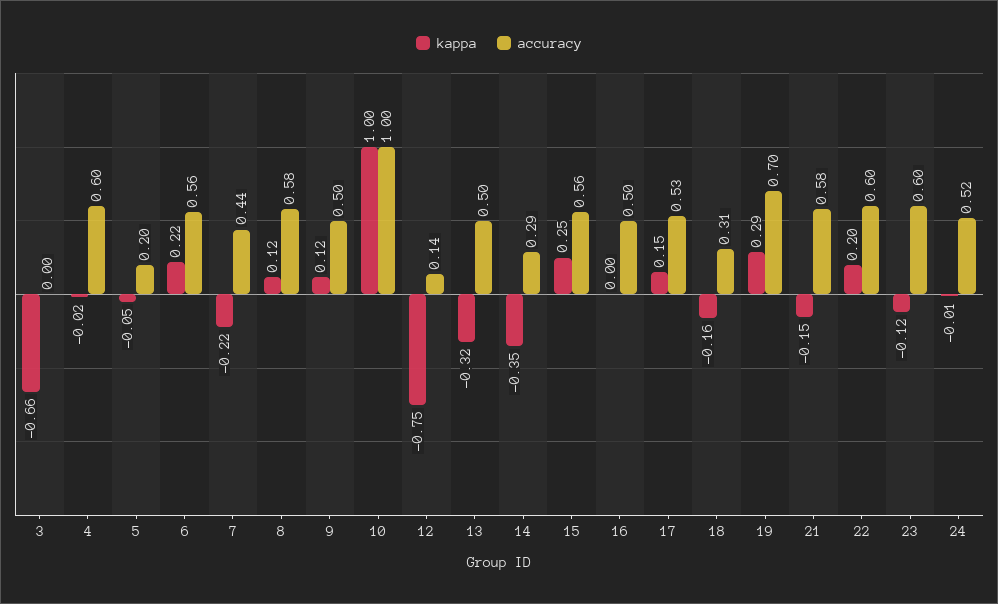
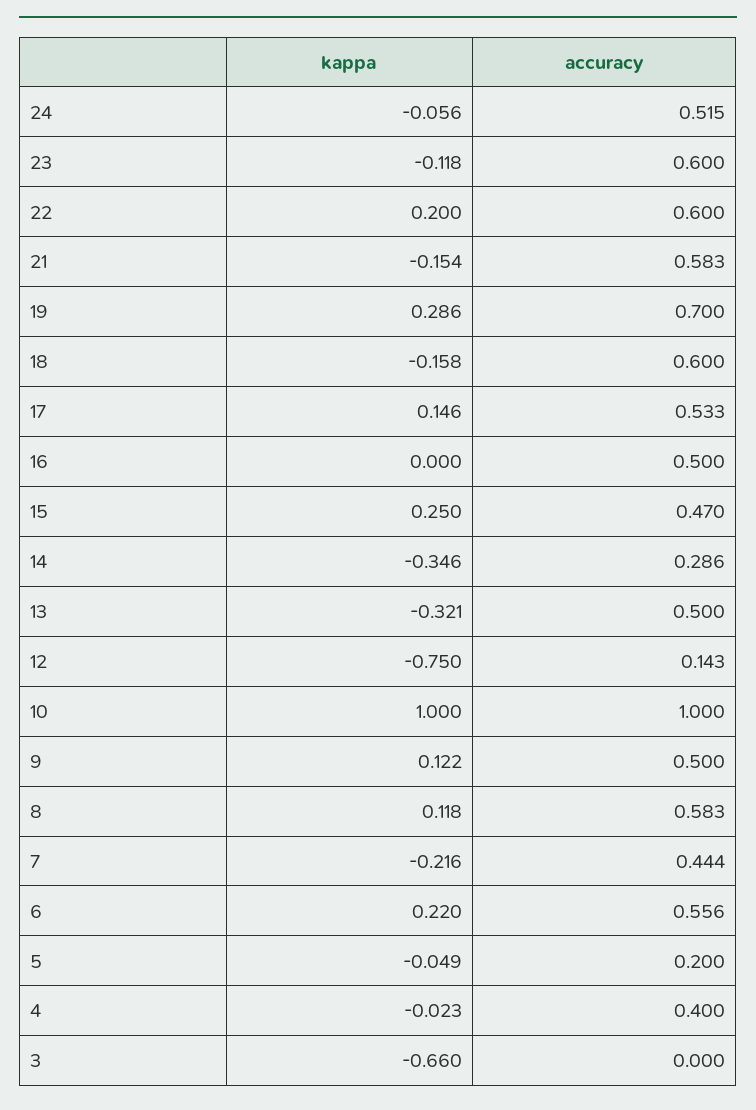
  {
    "kappa": {
      "3": -0.66,
      "4": -0.023,
      "5": -0.049,
      "6": 0.22,
      "7": -0.216,
      "8": 0.118,
      "9": 0.122,
      "10": 1,
      "12": -0.75,
      "13": -0.321,
      "14": -0.346,
      "15": 0.25,
      "16": 0,
      "17": 0.146,
      "18": -0.158,
      "19": 0.286,
      "21": -0.154,
      "22": 0.2,
      "23": -0.118,
-     "24": -0.01
+     "24": -0.056
    },
    "accuracy": {
      "3": 0,
-     "4": 0.6,
+     "4": 0.4,
      "5": 0.2,
      "6": 0.556,
      "7": 0.444,
      "8": 0.583,
      "9": 0.5,
      "10": 1,
      "12": 0.143,
      "13": 0.5,
      "14": 0.286,
-     "15": 0.56,
+     "15": 0.47,
      "16": 0.5,
      "17": 0.533,
-     "18": 0.31,
+     "18": 0.6,
      "19": 0.7,
      "21": 0.583,
      "22": 0.6,
      "23": 0.6,
      "24": 0.515
    }
  }

